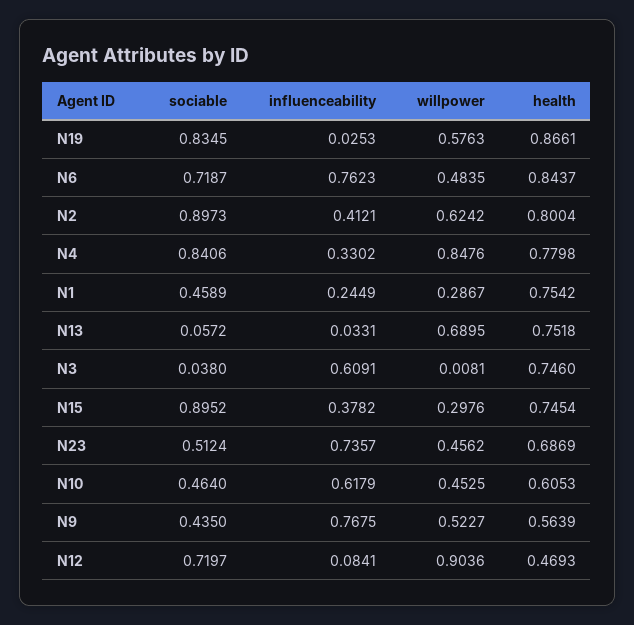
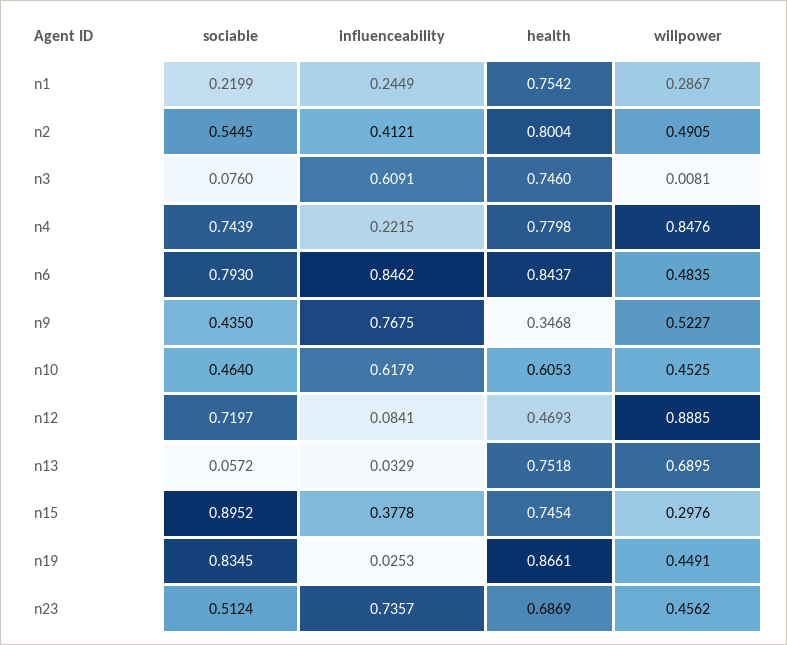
  {
    "sociable": {
      "N19": 0.8345,
-     "N6": 0.7187,
+     "N6": 0.793,
-     "N2": 0.8973,
+     "N2": 0.5445,
-     "N4": 0.8406,
+     "N4": 0.7439,
-     "N1": 0.4589,
+     "N1": 0.2199,
      "N13": 0.0572,
-     "N3": 0.038,
+     "N3": 0.076,
      "N15": 0.8952,
      "N23": 0.5124,
      "N10": 0.464,
      "N9": 0.435,
      "N12": 0.7197
    },
    "influenceability": {
      "N19": 0.0253,
-     "N6": 0.7623,
+     "N6": 0.8462,
      "N2": 0.4121,
-     "N4": 0.3302,
+     "N4": 0.2215,
      "N1": 0.2449,
-     "N13": 0.0331,
+     "N13": 0.0329,
      "N3": 0.6091,
-     "N15": 0.3782,
+     "N15": 0.3778,
      "N23": 0.7357,
      "N10": 0.6179,
      "N9": 0.7675,
      "N12": 0.0841
    },
    "willpower": {
-     "N19": 0.5763,
+     "N19": 0.4491,
      "N6": 0.4835,
-     "N2": 0.6242,
+     "N2": 0.4905,
      "N4": 0.8476,
      "N1": 0.2867,
      "N13": 0.6895,
      "N3": 0.0081,
      "N15": 0.2976,
      "N23": 0.4562,
      "N10": 0.4525,
      "N9": 0.5227,
-     "N12": 0.9036
+     "N12": 0.8885
    },
    "health": {
      "N19": 0.8661,
      "N6": 0.8437,
      "N2": 0.8004,
      "N4": 0.7798,
      "N1": 0.7542,
      "N13": 0.7518,
      "N3": 0.746,
      "N15": 0.7454,
      "N23": 0.6869,
      "N10": 0.6053,
-     "N9": 0.5639,
+     "N9": 0.3468,
      "N12": 0.4693
    }
  }

